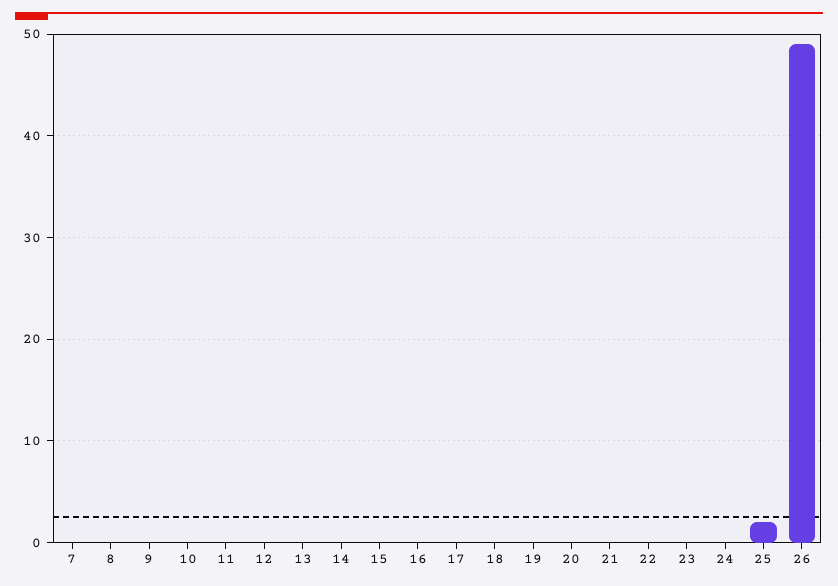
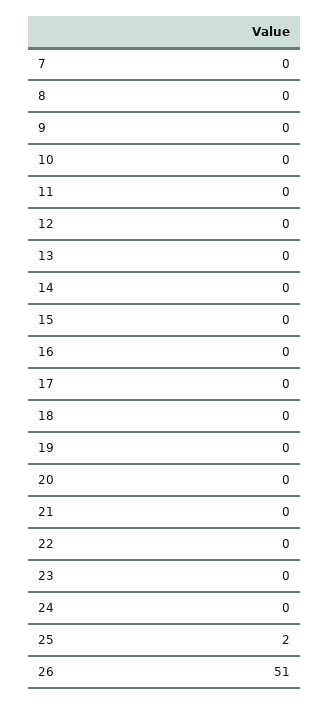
  {
    "7": 0,
    "8": 0,
    "9": 0,
    "10": 0,
    "11": 0,
    "12": 0,
    "13": 0,
    "14": 0,
    "15": 0,
    "16": 0,
    "17": 0,
    "18": 0,
    "19": 0,
    "20": 0,
    "21": 0,
    "22": 0,
    "23": 0,
    "24": 0,
    "25": 2,
-   "26": 49
+   "26": 51
  }

